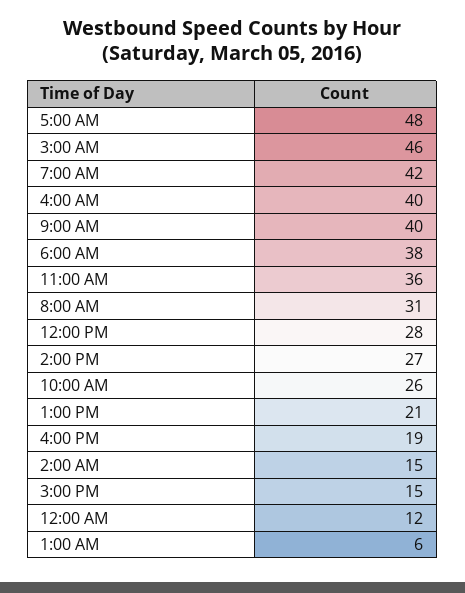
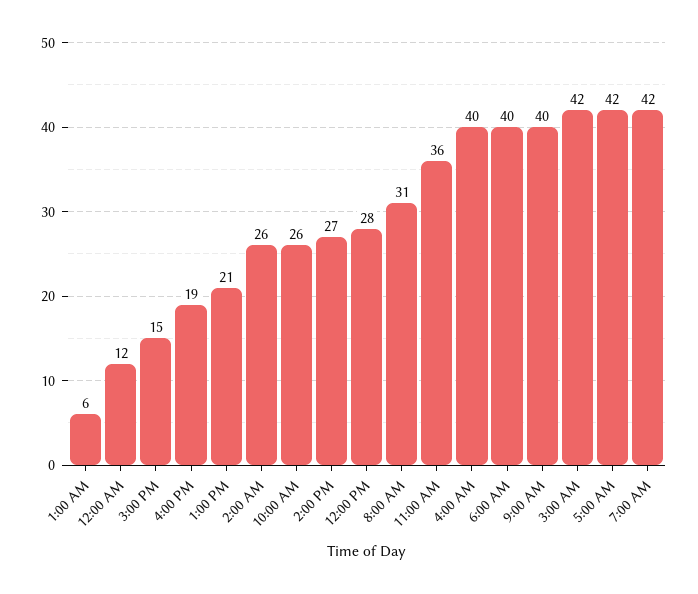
  {
-   "5:00 AM": 48,
+   "5:00 AM": 42,
-   "3:00 AM": 46,
+   "3:00 AM": 42,
    "7:00 AM": 42,
    "4:00 AM": 40,
    "9:00 AM": 40,
-   "6:00 AM": 38,
+   "6:00 AM": 40,
    "11:00 AM": 36,
    "8:00 AM": 31,
    "12:00 PM": 28,
    "2:00 PM": 27,
    "10:00 AM": 26,
    "1:00 PM": 21,
    "4:00 PM": 19,
-   "2:00 AM": 15,
+   "2:00 AM": 26,
    "3:00 PM": 15,
    "12:00 AM": 12,
    "1:00 AM": 6
  }

